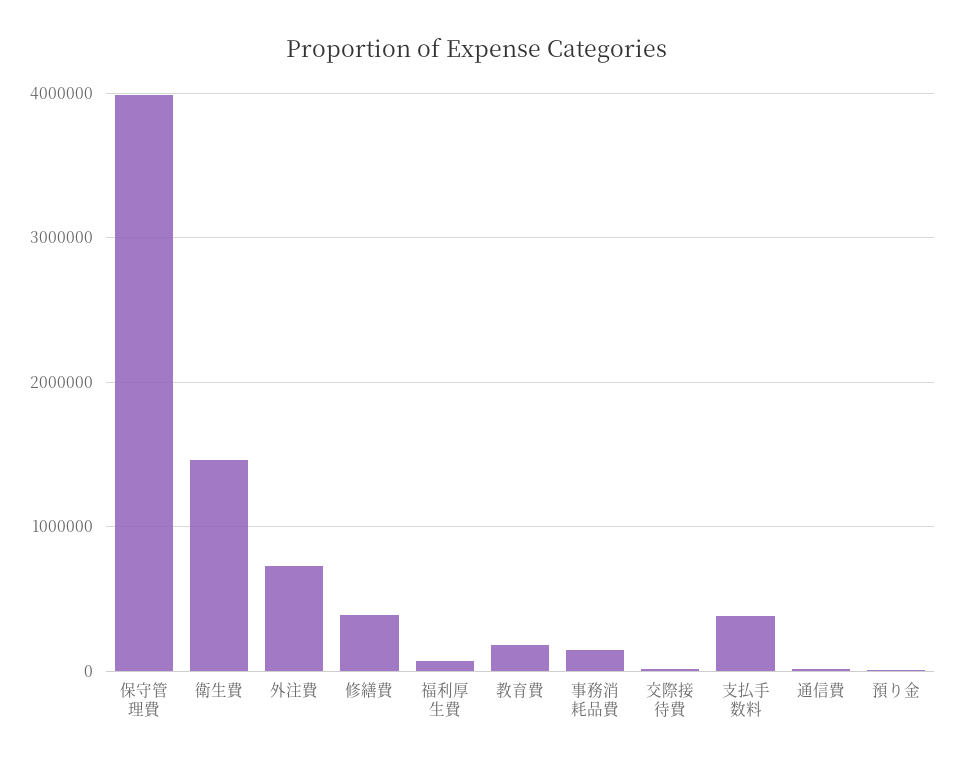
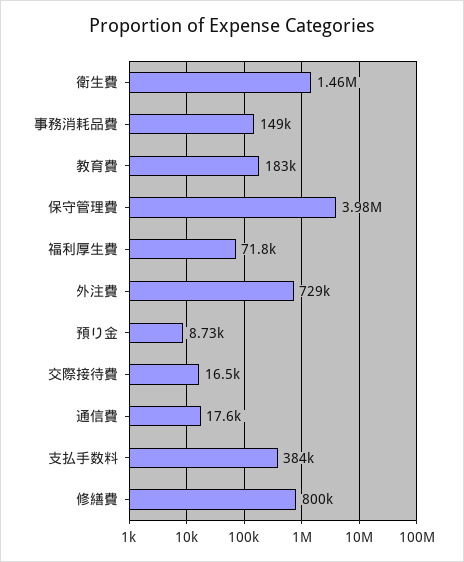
  {
    "保守管理費": 3980000,
    "衛生費": 1460000,
    "外注費": 729000,
-   "修繕費": 400000,
+   "修繕費": 800000,
    "福利厚生費": 71800,
    "教育費": 183000,
    "事務消耗品費": 149000,
    "交際接待費": 16500,
    "支払手数料": 384000,
    "通信費": 17600,
    "預り金": 8730
  }

